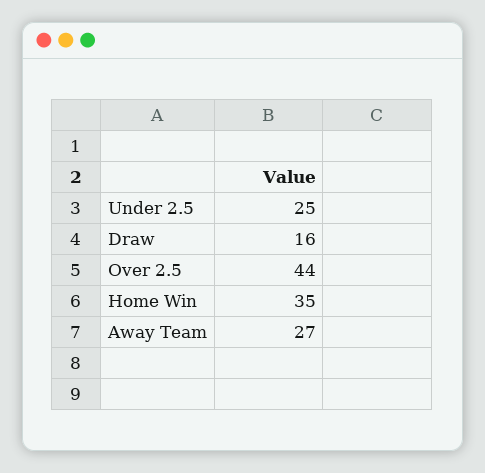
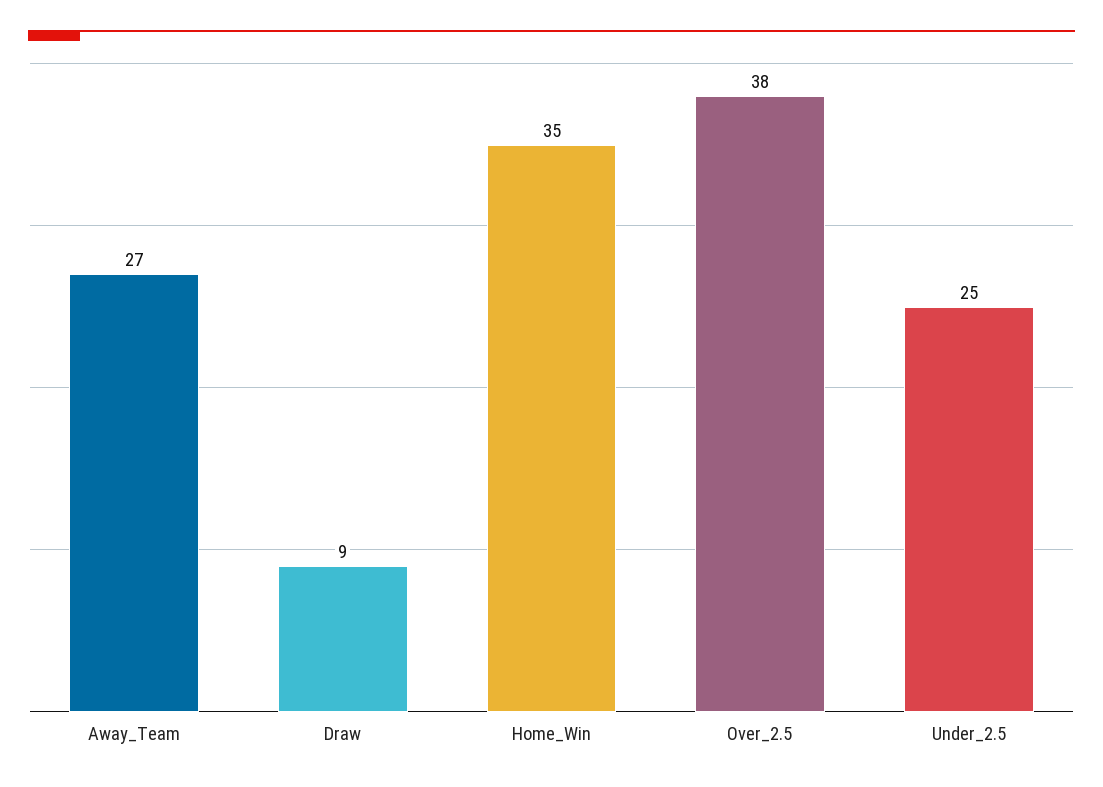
  {
    "Under 2.5": 25,
-   "Draw": 16,
+   "Draw": 9,
-   "Over 2.5": 44,
+   "Over 2.5": 38,
    "Home Win": 35,
    "Away Team": 27
  }

